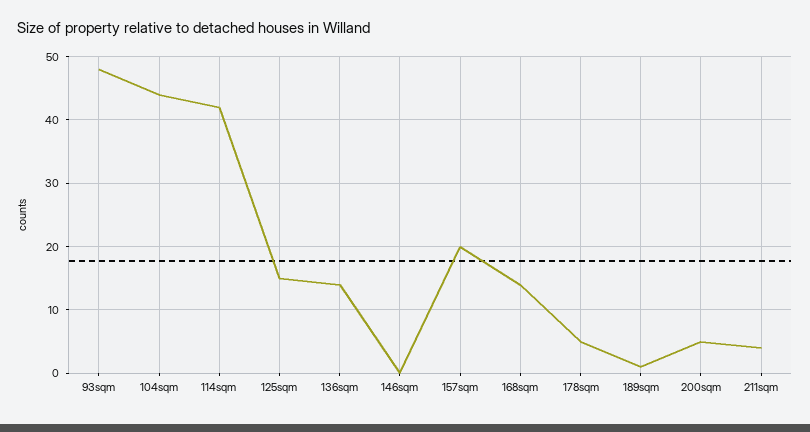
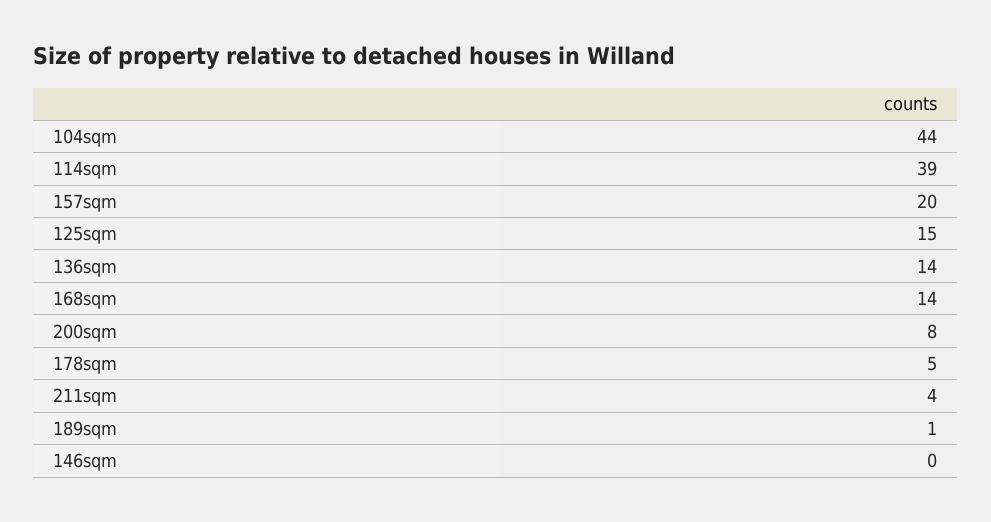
  {
-   "93sqm": 48,
    "104sqm": 44,
-   "114sqm": 42,
+   "114sqm": 39,
    "125sqm": 15,
    "136sqm": 14,
    "146sqm": 0,
    "157sqm": 20,
    "168sqm": 14,
    "178sqm": 5,
    "189sqm": 1,
-   "200sqm": 5,
+   "200sqm": 8,
    "211sqm": 4
  }

